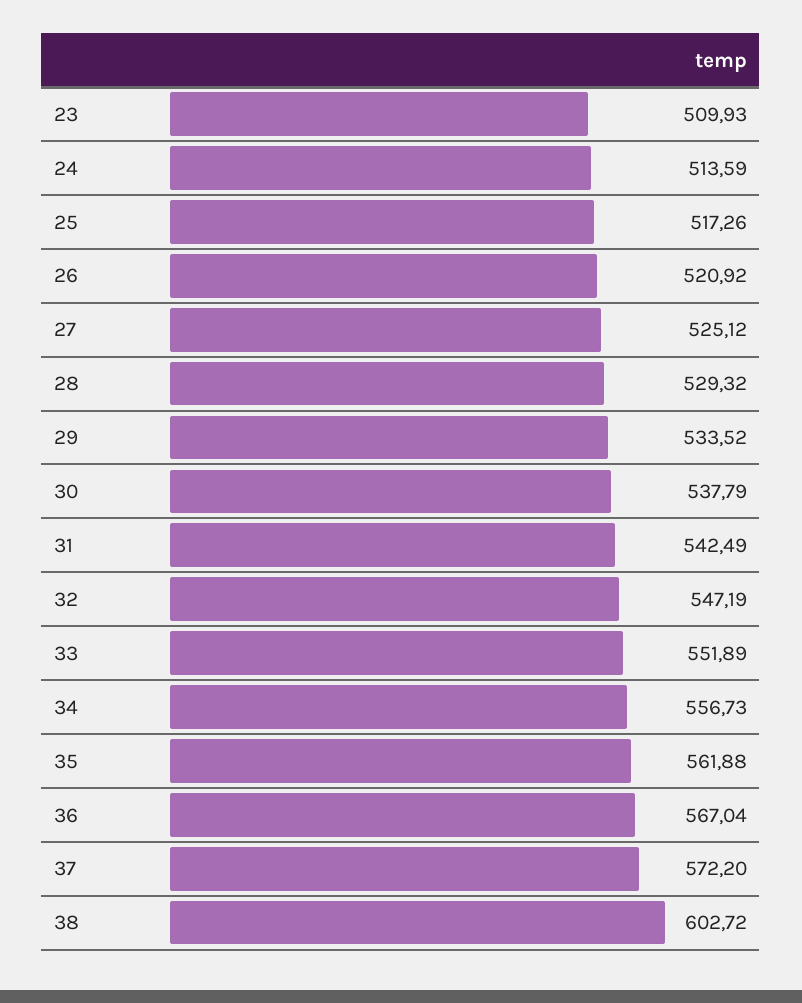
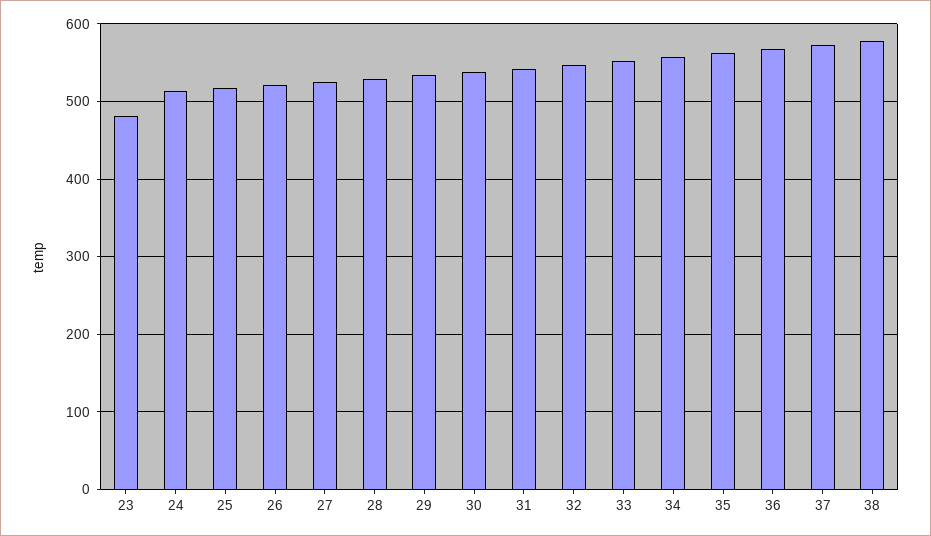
  {
-   "23": 509.93,
+   "23": 480,
    "24": 513.59,
    "25": 517.26,
    "26": 520.92,
    "27": 525.12,
    "28": 529.32,
    "29": 533.52,
    "30": 537.79,
    "31": 542.49,
    "32": 547.19,
    "33": 551.89,
    "34": 556.73,
    "35": 561.88,
    "36": 567.04,
    "37": 572.2,
-   "38": 602.72
+   "38": 580
  }

